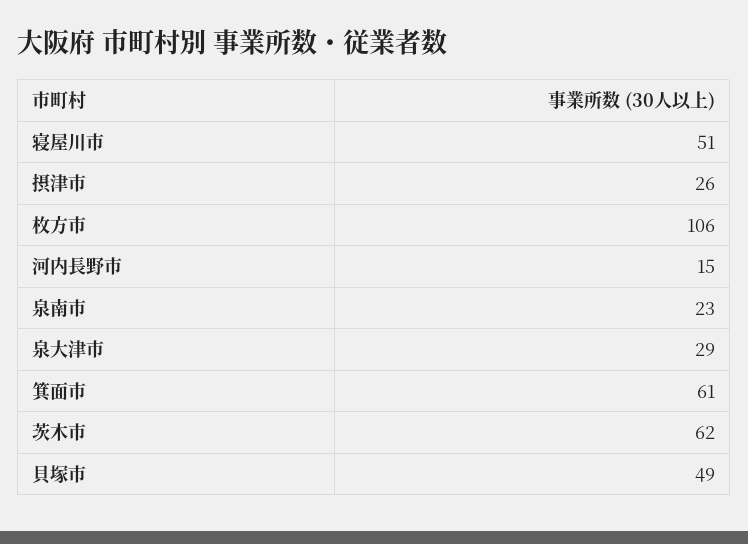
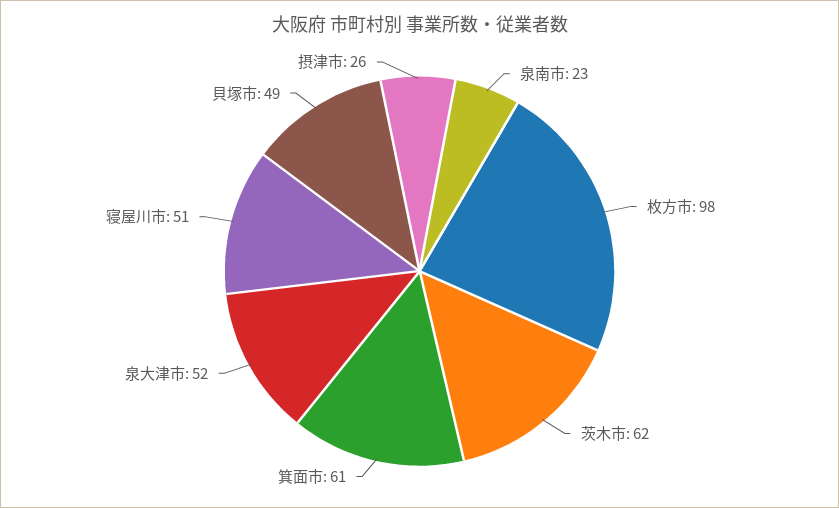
  {
    "寝屋川市": 51,
    "摂津市": 26,
-   "枚方市": 106,
+   "枚方市": 98,
-   "河内長野市": 15,
    "泉南市": 23,
-   "泉大津市": 29,
+   "泉大津市": 52,
    "箕面市": 61,
    "茨木市": 62,
    "貝塚市": 49
  }

